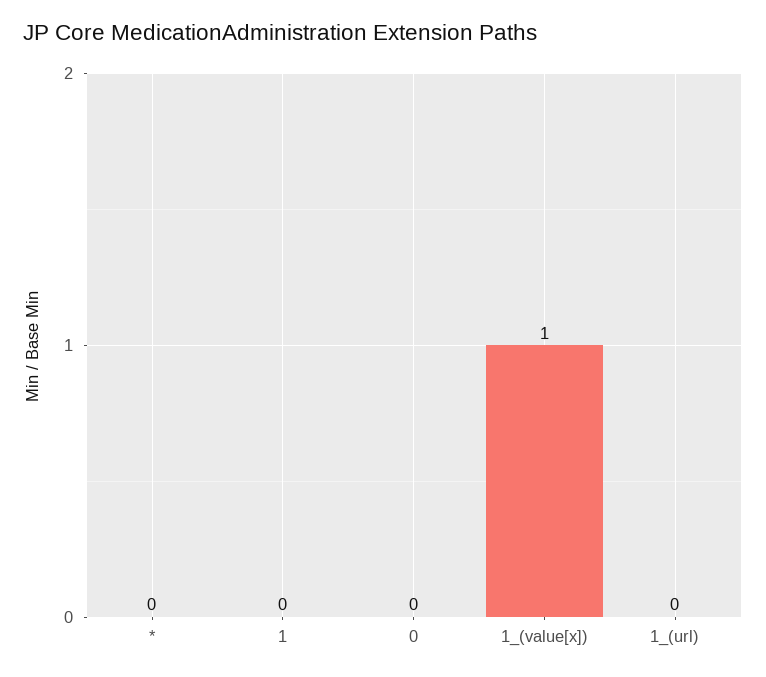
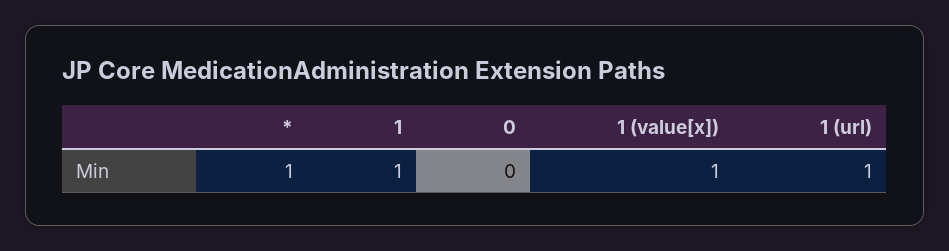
  {
-   "*": 0,
+   "*": 1,
-   "1": 0,
+   "1": 1,
    "0": 0,
    "1_(value[x])": 1,
-   "1_(url)": 0
+   "1_(url)": 1
  }

